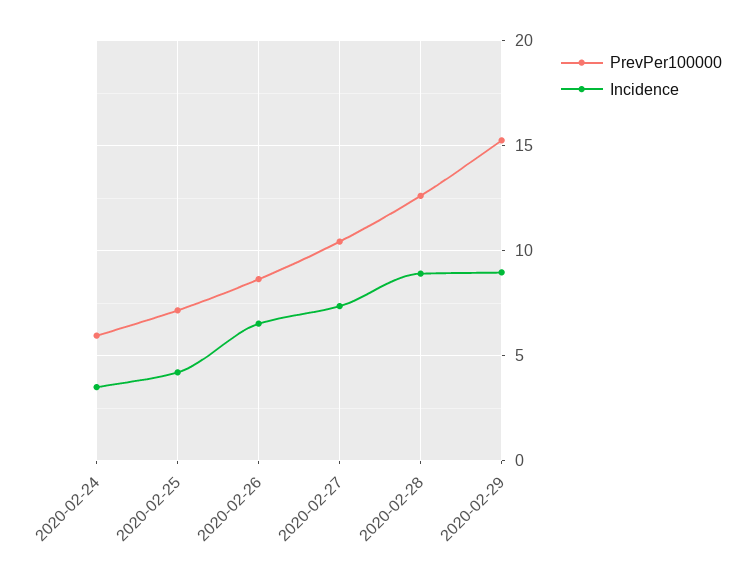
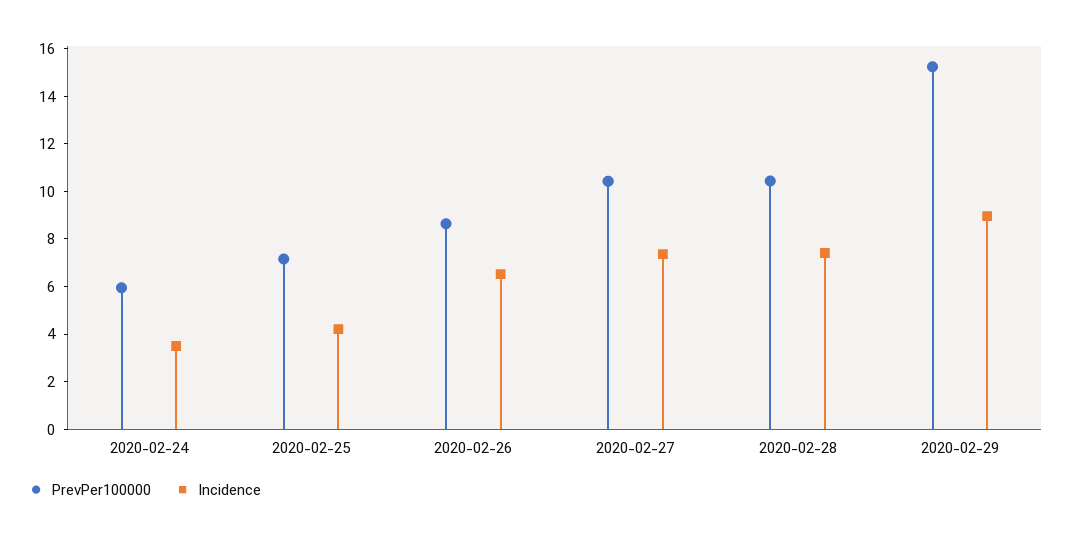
  {
    "PrevPer100000": {
      "2020-02-24": 6,
      "2020-02-25": 7,
      "2020-02-26": 8.5,
      "2020-02-27": 10.5,
-     "2020-02-28": 12.5,
+     "2020-02-28": 10.5,
      "2020-02-29": 15
    },
    "Incidence": {
      "2020-02-24": 3.5,
      "2020-02-25": 4,
      "2020-02-26": 6.5,
      "2020-02-27": 7.5,
-     "2020-02-28": 9,
+     "2020-02-28": 7.5,
      "2020-02-29": 9
    }
  }

